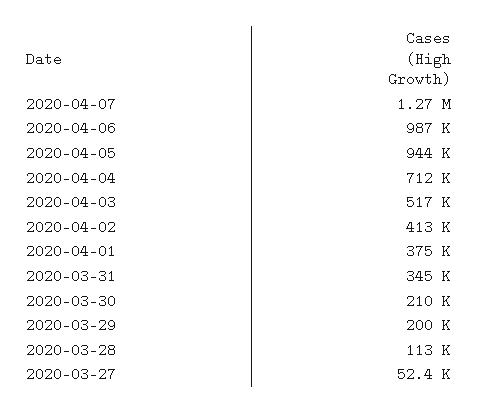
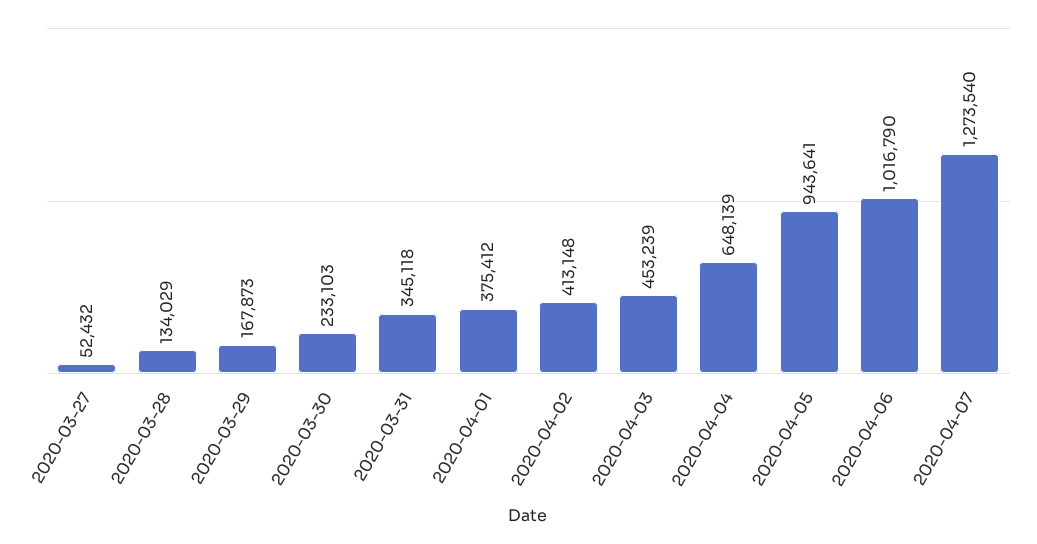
  {
    "2020-04-07": 1273540,
-   "2020-04-06": 987000,
+   "2020-04-06": 1016790,
    "2020-04-05": 943641,
-   "2020-04-04": 712000,
+   "2020-04-04": 648139,
-   "2020-04-03": 517000,
+   "2020-04-03": 453239,
    "2020-04-02": 413148,
    "2020-04-01": 375412,
    "2020-03-31": 345118,
-   "2020-03-30": 210000,
+   "2020-03-30": 233103,
-   "2020-03-29": 200000,
+   "2020-03-29": 167873,
-   "2020-03-28": 113000,
+   "2020-03-28": 134029,
    "2020-03-27": 52432
  }

